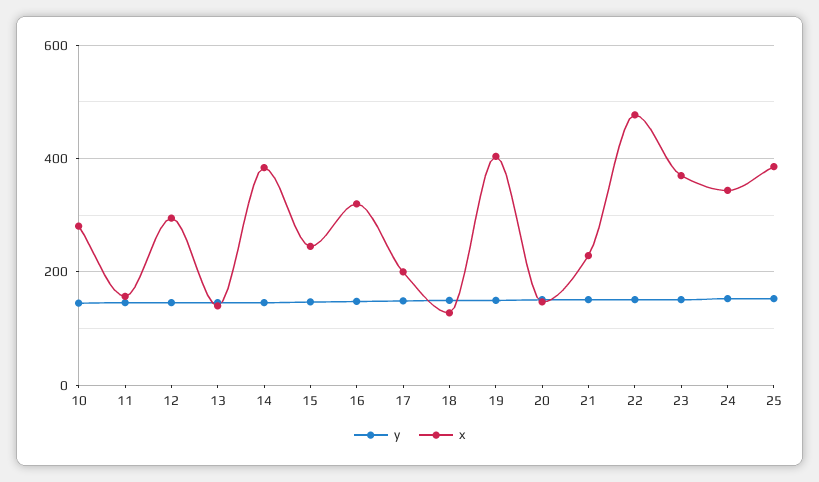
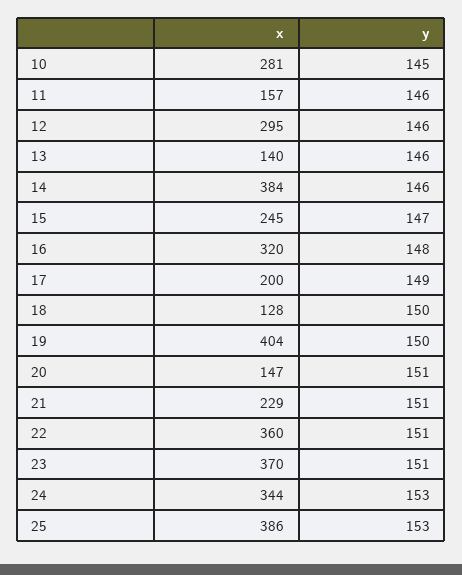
  {
    "y": {
      "10": 145,
      "11": 146,
      "12": 146,
      "13": 146,
      "14": 146,
      "15": 147,
      "16": 148,
      "17": 149,
      "18": 150,
      "19": 150,
      "20": 151,
      "21": 151,
      "22": 151,
      "23": 151,
      "24": 153,
      "25": 153
    },
    "x": {
      "10": 281,
      "11": 157,
      "12": 295,
      "13": 140,
      "14": 384,
      "15": 245,
      "16": 320,
      "17": 200,
      "18": 128,
      "19": 404,
      "20": 147,
      "21": 229,
-     "22": 480,
+     "22": 360,
      "23": 370,
      "24": 344,
      "25": 386
    }
  }

